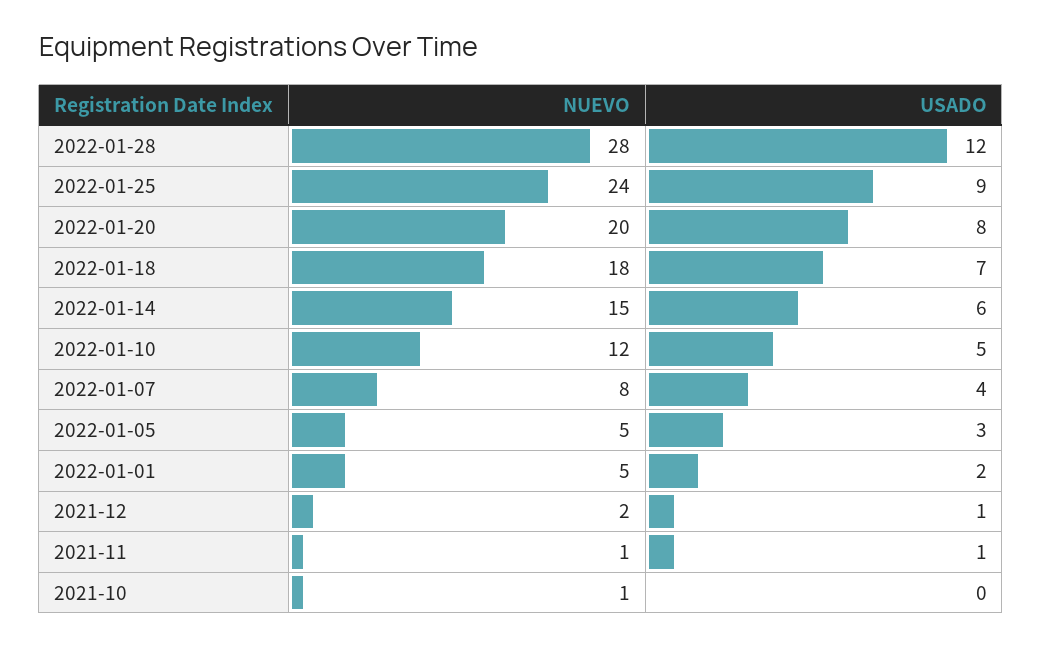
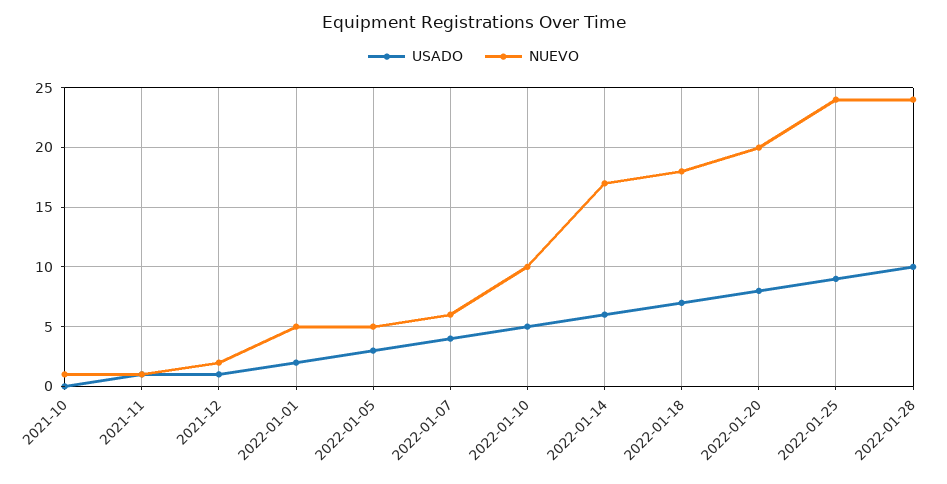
  {
    "NUEVO": {
-     "2022-01-28": 28,
+     "2022-01-28": 24,
      "2022-01-25": 24,
      "2022-01-20": 20,
      "2022-01-18": 18,
-     "2022-01-14": 15,
+     "2022-01-14": 17,
-     "2022-01-10": 12,
+     "2022-01-10": 10,
-     "2022-01-07": 8,
+     "2022-01-07": 6,
      "2022-01-05": 5,
      "2022-01-01": 5,
      "2021-12": 2,
      "2021-11": 1,
      "2021-10": 1
    },
    "USADO": {
-     "2022-01-28": 12,
+     "2022-01-28": 10,
      "2022-01-25": 9,
      "2022-01-20": 8,
      "2022-01-18": 7,
      "2022-01-14": 6,
      "2022-01-10": 5,
      "2022-01-07": 4,
      "2022-01-05": 3,
      "2022-01-01": 2,
      "2021-12": 1,
      "2021-11": 1,
      "2021-10": 0
    }
  }

